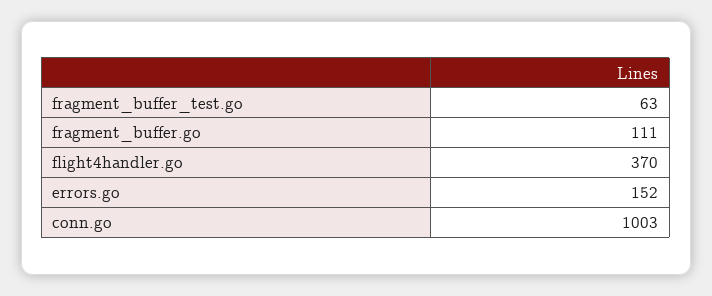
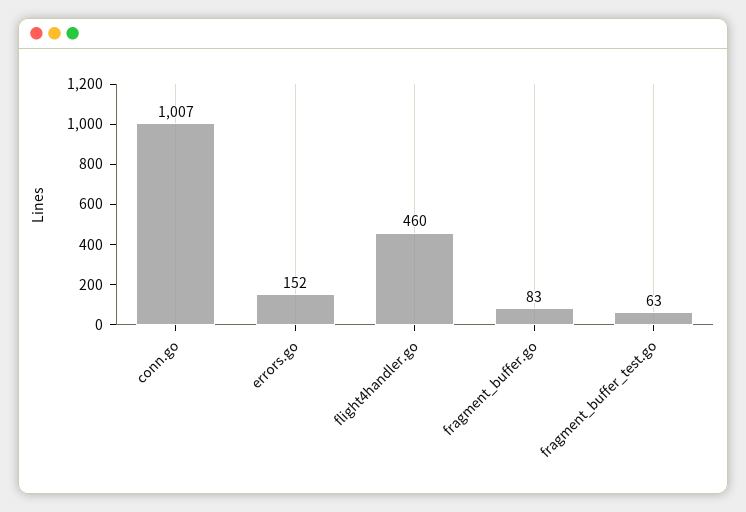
  {
    "fragment_buffer_test.go": 63,
-   "fragment_buffer.go": 111,
+   "fragment_buffer.go": 83,
-   "flight4handler.go": 370,
+   "flight4handler.go": 460,
    "errors.go": 152,
-   "conn.go": 1003
+   "conn.go": 1007
  }

